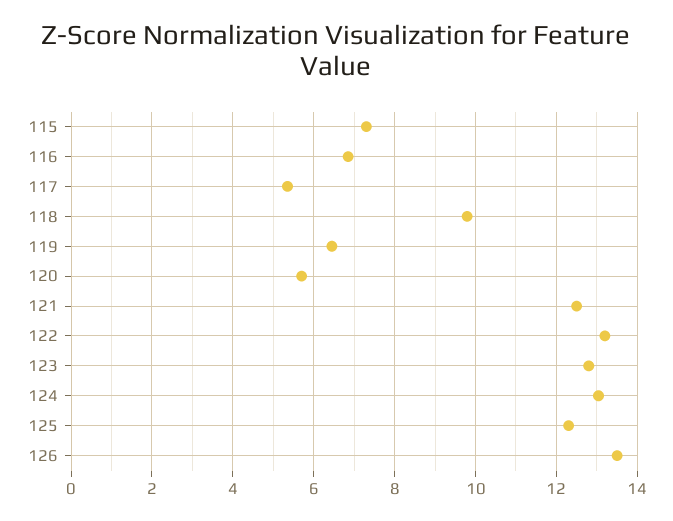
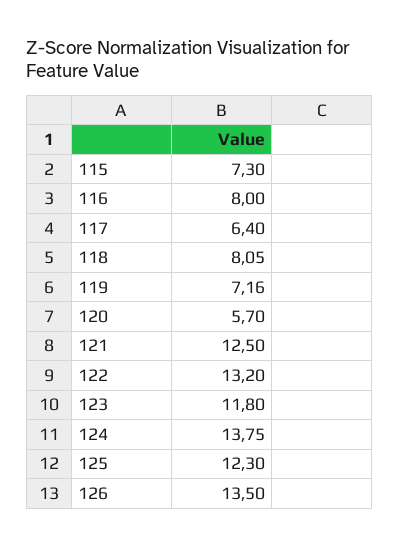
  {
    "115": 7.3,
-   "116": 6.8,
+   "116": 8,
-   "117": 5.4,
+   "117": 6.4,
-   "118": 9.8,
+   "118": 8.05,
-   "119": 6.4,
+   "119": 7.16,
    "120": 5.7,
    "121": 12.5,
    "122": 13.2,
-   "123": 12.8,
+   "123": 11.8,
-   "124": 13,
+   "124": 13.75,
    "125": 12.3,
    "126": 13.5
  }

